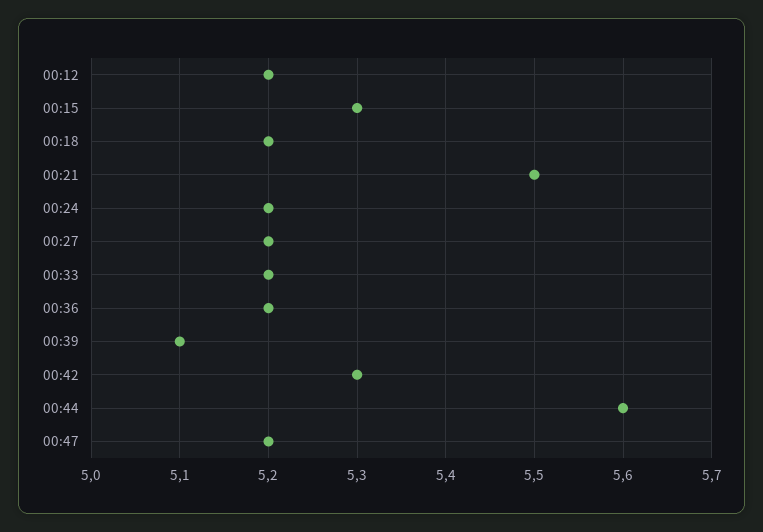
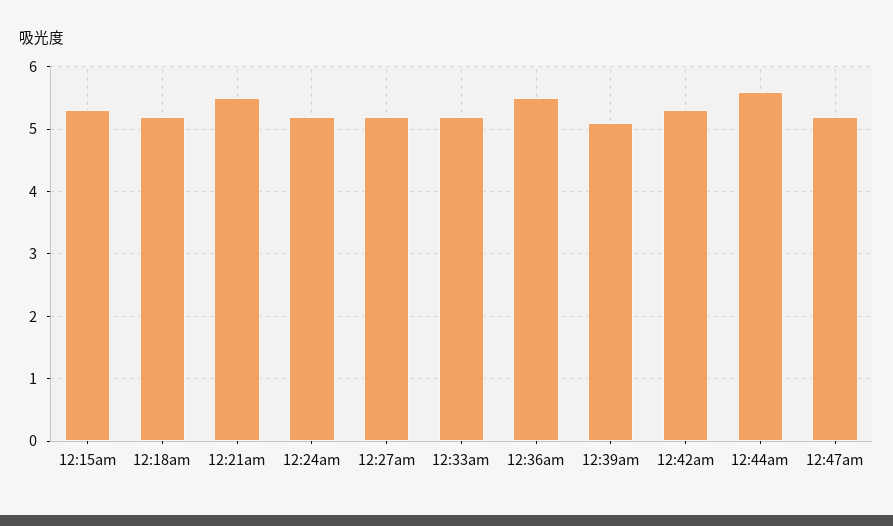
  {
-   "00:12": 5.2,
    "00:15": 5.3,
    "00:18": 5.2,
    "00:21": 5.5,
    "00:24": 5.2,
    "00:27": 5.2,
    "00:33": 5.2,
-   "00:36": 5.2,
+   "00:36": 5.5,
    "00:39": 5.1,
    "00:42": 5.3,
    "00:44": 5.6,
    "00:47": 5.2
  }

